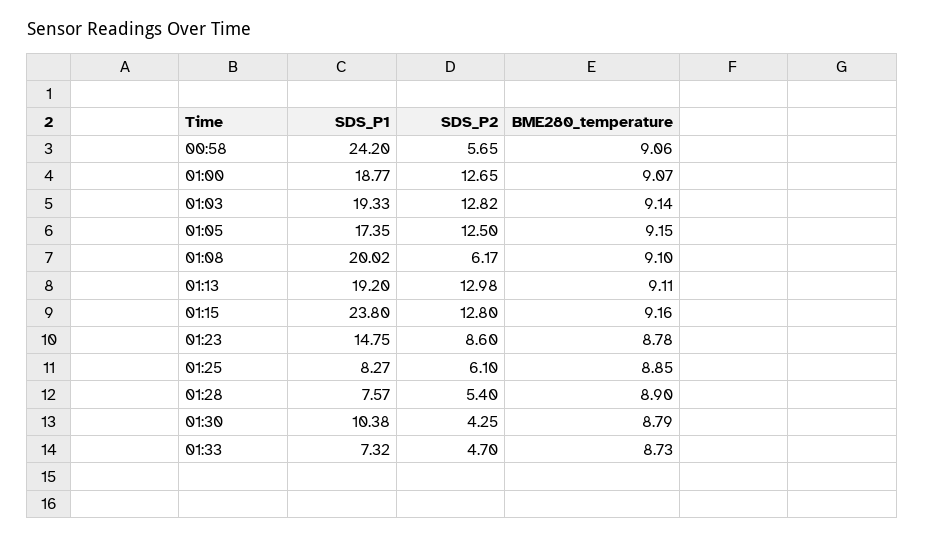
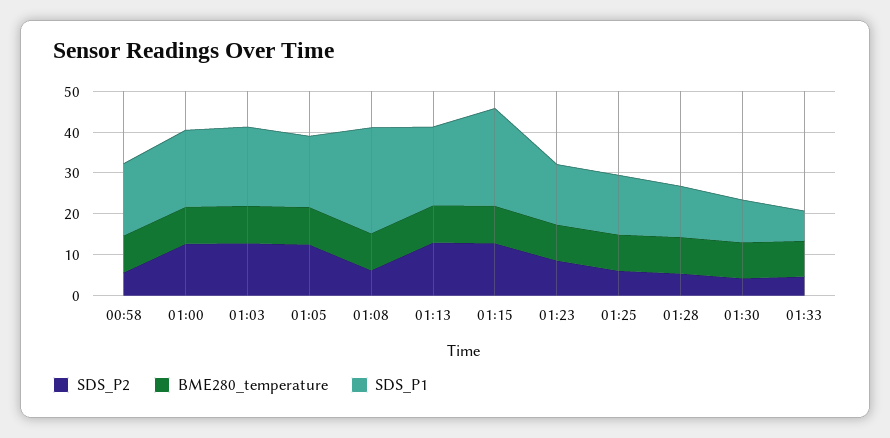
  {
    "SDS_P1": {
-     "00:58": 24.2,
+     "00:58": 18,
      "01:00": 18.77,
      "01:03": 19.33,
      "01:05": 17.35,
-     "01:08": 20.02,
+     "01:08": 26,
      "01:13": 19.2,
      "01:15": 23.8,
      "01:23": 14.75,
-     "01:25": 8.27,
+     "01:25": 14,
-     "01:28": 7.57,
+     "01:28": 12,
      "01:30": 10.38,
      "01:33": 7.32
    },
    "SDS_P2": {
      "00:58": 5.65,
      "01:00": 12.65,
      "01:03": 12.82,
      "01:05": 12.5,
      "01:08": 6.17,
      "01:13": 12.98,
      "01:15": 12.8,
      "01:23": 8.6,
      "01:25": 6.1,
      "01:28": 5.4,
      "01:30": 4.25,
      "01:33": 4.7
    },
    "BME280_temperature": {
      "00:58": 9.06,
      "01:00": 9.07,
      "01:03": 9.14,
      "01:05": 9.15,
      "01:08": 9.1,
      "01:13": 9.11,
      "01:15": 9.16,
      "01:23": 8.78,
      "01:25": 8.85,
      "01:28": 8.9,
      "01:30": 8.79,
      "01:33": 8.73
    }
  }

